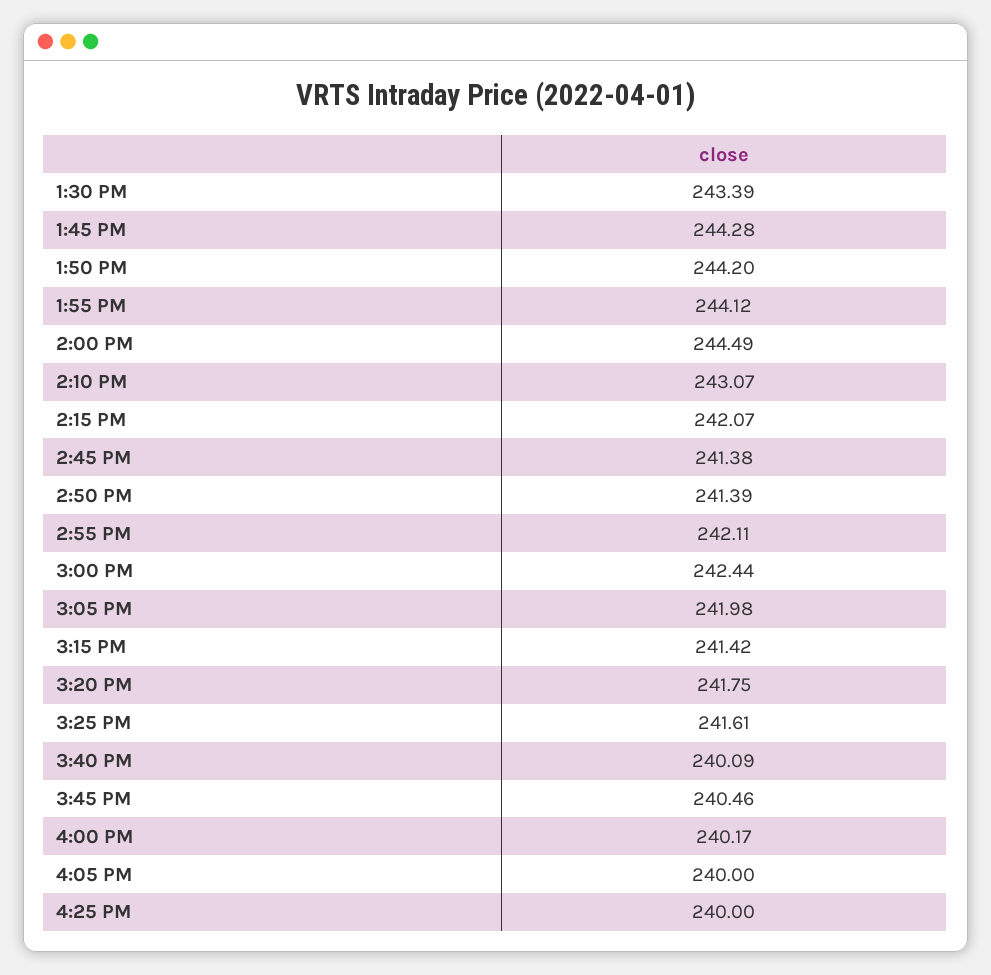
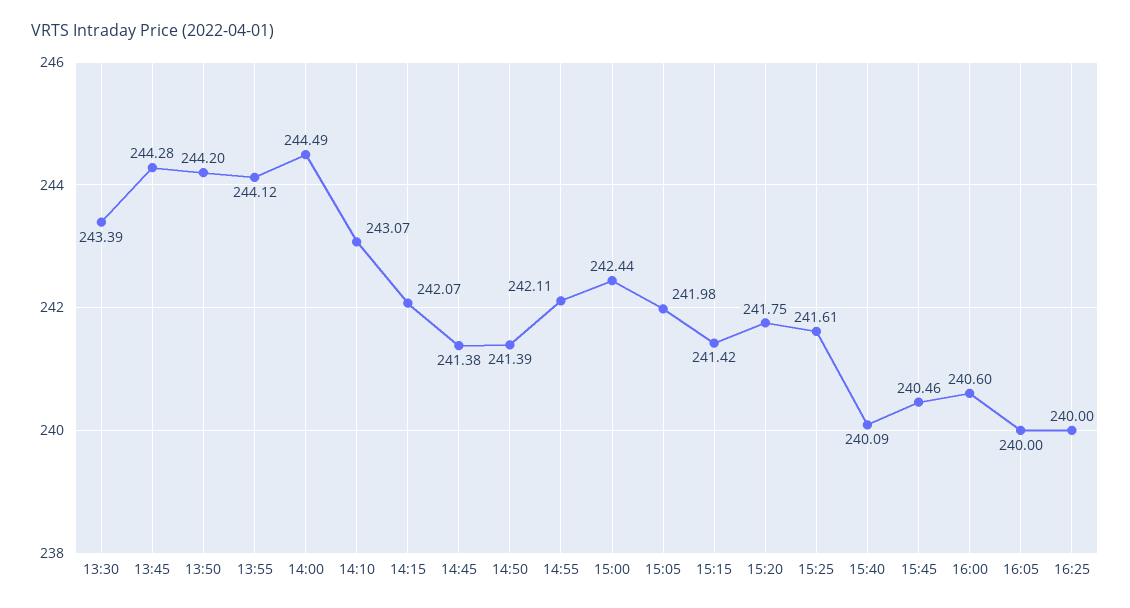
  {
    "1:30 PM": 243.39,
    "1:45 PM": 244.28,
    "1:50 PM": 244.2,
    "1:55 PM": 244.12,
    "2:00 PM": 244.49,
    "2:10 PM": 243.07,
    "2:15 PM": 242.07,
    "2:45 PM": 241.38,
    "2:50 PM": 241.39,
    "2:55 PM": 242.11,
    "3:00 PM": 242.44,
    "3:05 PM": 241.98,
    "3:15 PM": 241.42,
    "3:20 PM": 241.75,
    "3:25 PM": 241.61,
    "3:40 PM": 240.09,
    "3:45 PM": 240.46,
-   "4:00 PM": 240.17,
+   "4:00 PM": 240.6,
    "4:05 PM": 240,
    "4:25 PM": 240
  }

